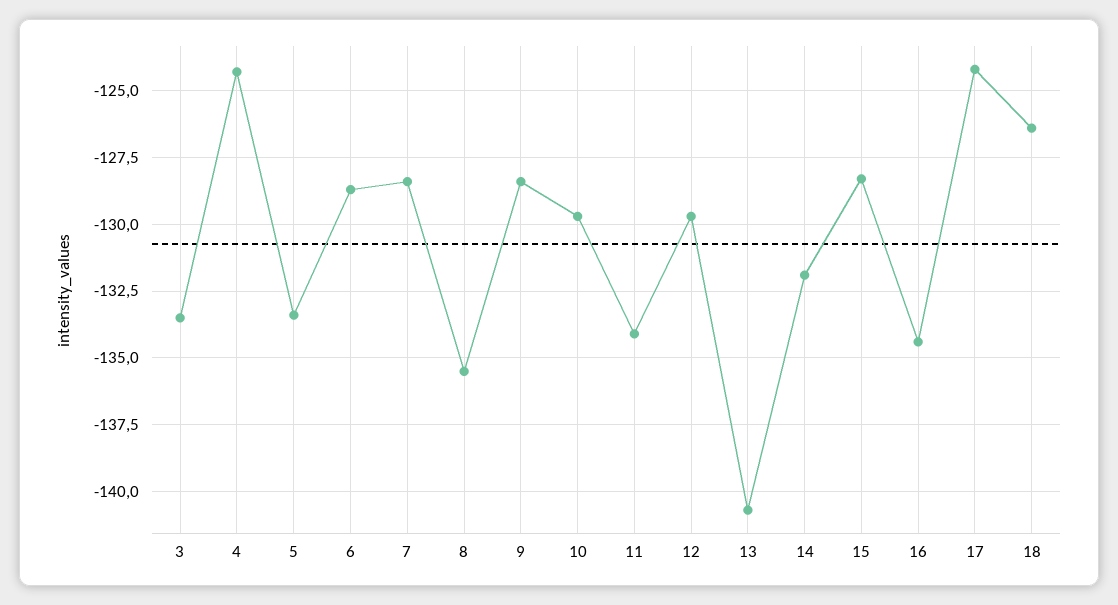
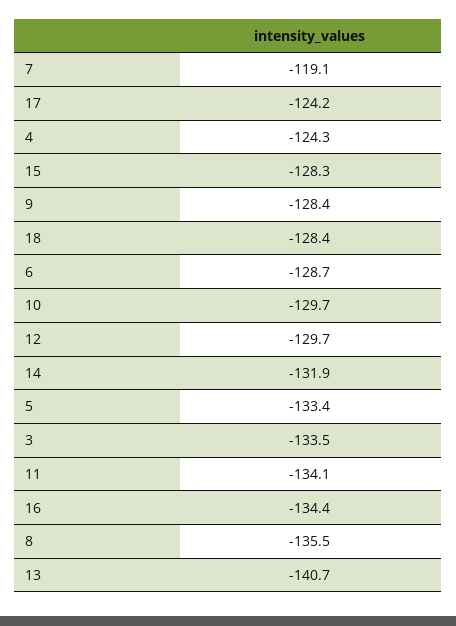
  {
    "3": -133.5,
    "4": -124.3,
    "5": -133.4,
    "6": -128.7,
-   "7": -128.5,
+   "7": -119.1,
    "8": -135.5,
    "9": -128.4,
    "10": -129.7,
    "11": -134.1,
    "12": -129.7,
    "13": -140.7,
    "14": -131.9,
    "15": -128.3,
    "16": -134.4,
    "17": -124.2,
-   "18": -126.5
+   "18": -128.4
  }

